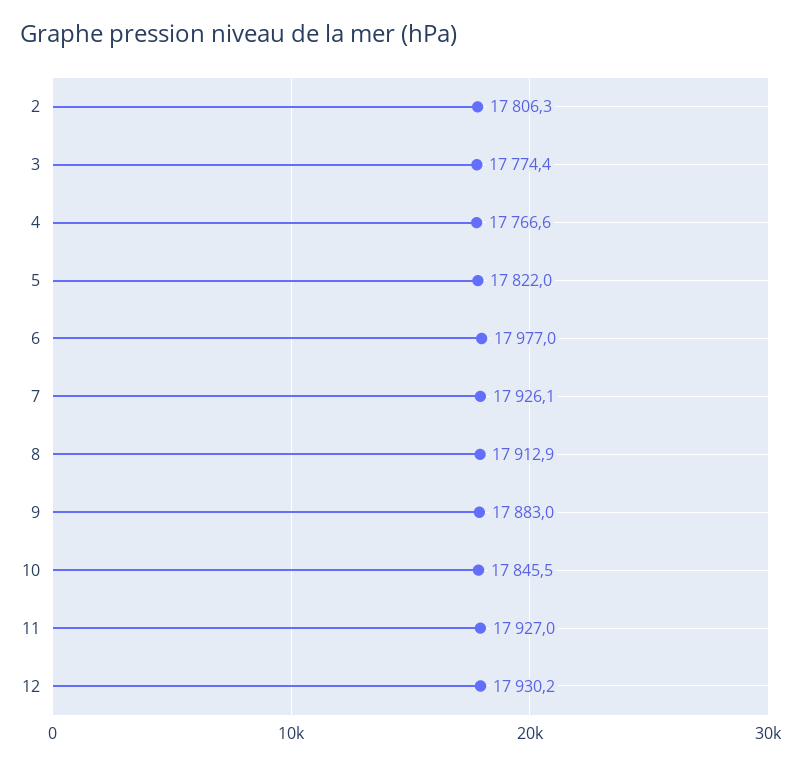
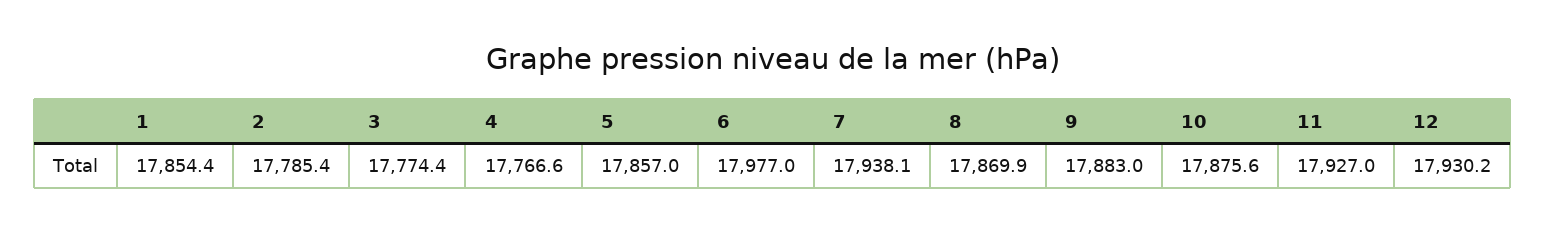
  {
-   "2": 17806.3,
+   "2": 17785.4,
    "3": 17774.4,
    "4": 17766.6,
-   "5": 17822,
+   "5": 17857,
    "6": 17977,
-   "7": 17926.1,
+   "7": 17938.1,
-   "8": 17912.9,
+   "8": 17869.9,
    "9": 17883,
-   "10": 17845.5,
+   "10": 17875.6,
    "11": 17927,
-   "12": 17930.2
+   "12": 17930.2,
+   "1": 17854.4
  }

